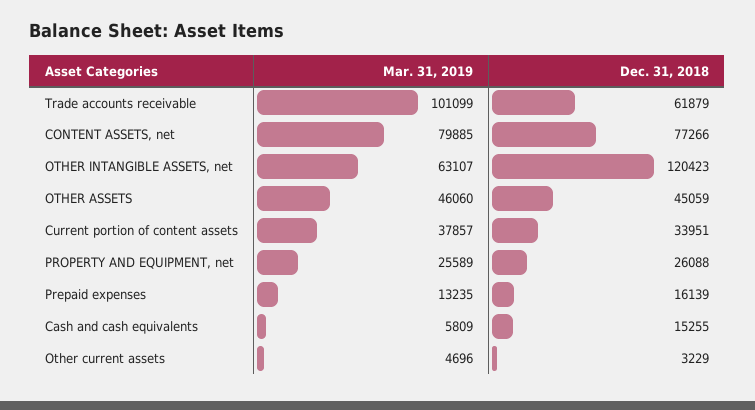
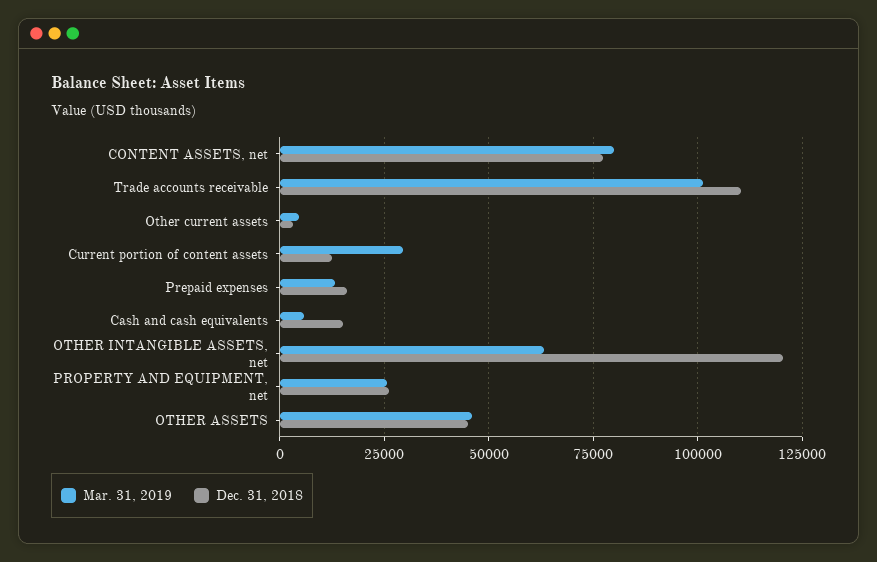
  {
    "Mar. 31, 2019": {
      "Trade accounts receivable": 101099,
      "CONTENT ASSETS, net": 79885,
      "OTHER INTANGIBLE ASSETS, net": 63107,
      "OTHER ASSETS": 46060,
-     "Current portion of content assets": 37857,
+     "Current portion of content assets": 30000,
      "PROPERTY AND EQUIPMENT, net": 25589,
      "Prepaid expenses": 13235,
      "Cash and cash equivalents": 5809,
      "Other current assets": 4696
    },
    "Dec. 31, 2018": {
-     "Trade accounts receivable": 61879,
+     "Trade accounts receivable": 110000,
      "CONTENT ASSETS, net": 77266,
      "OTHER INTANGIBLE ASSETS, net": 120423,
      "OTHER ASSETS": 45059,
-     "Current portion of content assets": 33951,
+     "Current portion of content assets": 12500,
      "PROPERTY AND EQUIPMENT, net": 26088,
      "Prepaid expenses": 16139,
      "Cash and cash equivalents": 15255,
      "Other current assets": 3229
    }
  }

